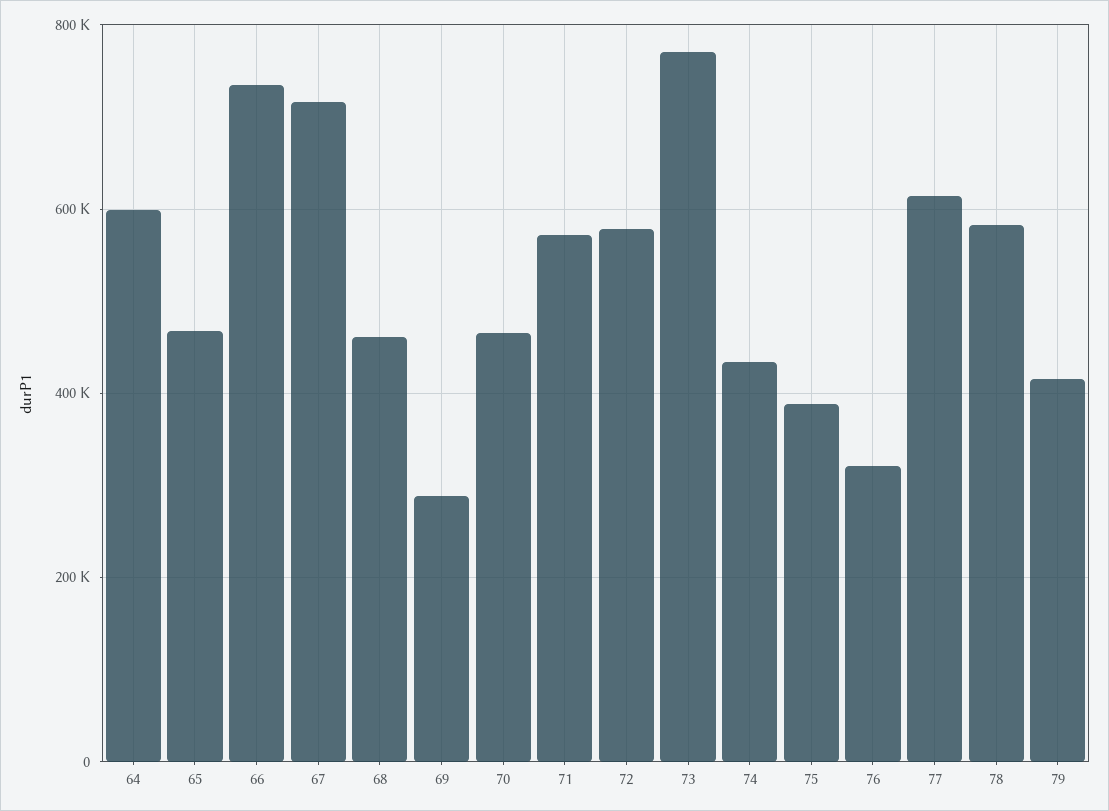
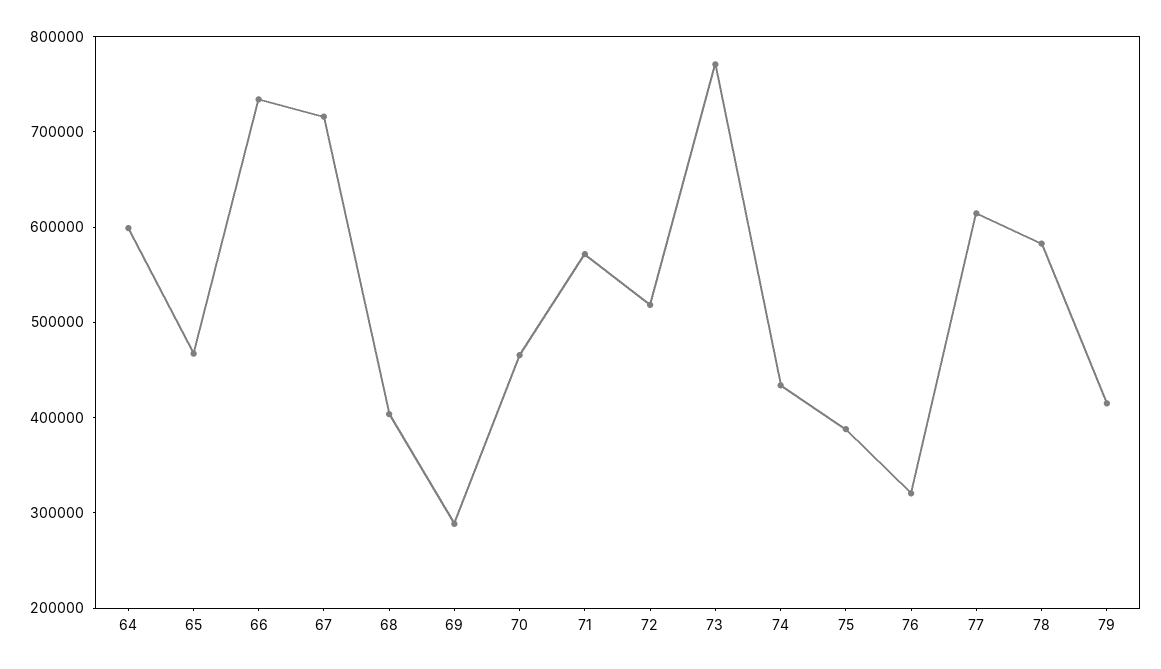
  {
    "64": 600000,
    "65": 460000,
    "66": 740000,
    "67": 720000,
-   "68": 460000,
+   "68": 400000,
    "69": 280000,
    "70": 460000,
    "71": 580000,
-   "72": 580000,
+   "72": 520000,
    "73": 780000,
    "74": 440000,
    "75": 380000,
    "76": 320000,
    "77": 620000,
    "78": 580000,
    "79": 420000
  }

